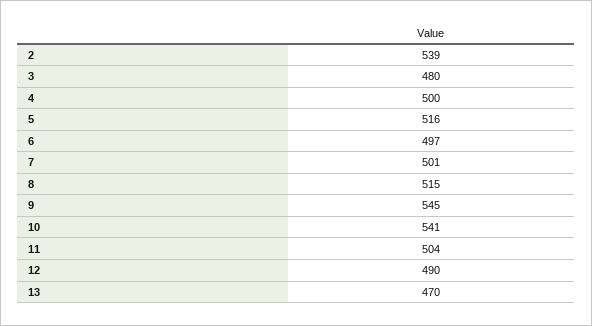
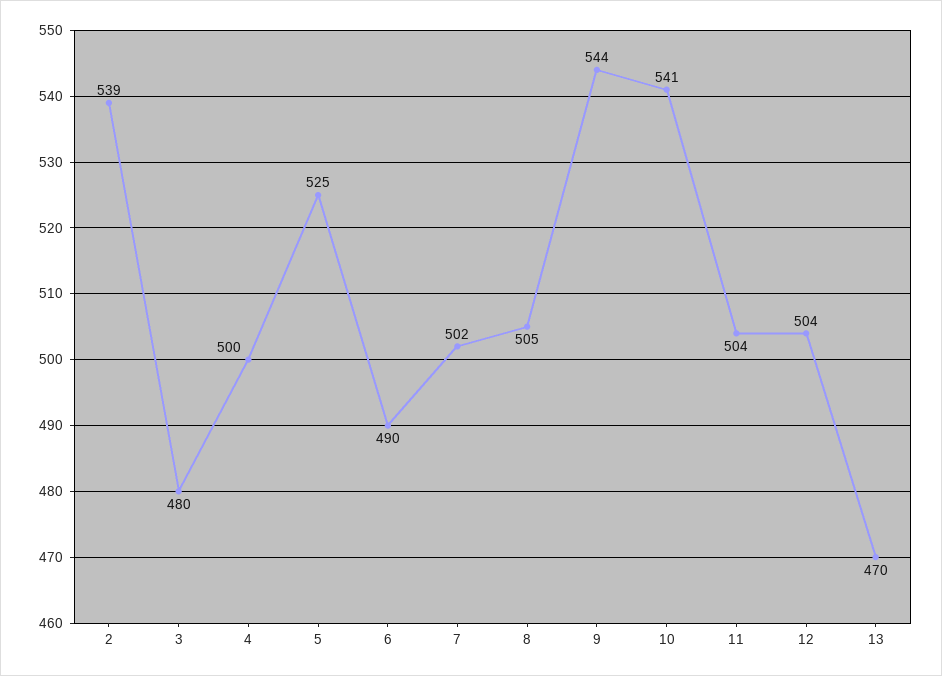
  {
    "2": 539,
    "3": 480,
    "4": 500,
-   "5": 516,
+   "5": 525,
-   "6": 497,
+   "6": 490,
-   "7": 501,
+   "7": 502,
-   "8": 515,
+   "8": 505,
-   "9": 545,
+   "9": 544,
    "10": 541,
    "11": 504,
-   "12": 490,
+   "12": 504,
    "13": 470
  }

